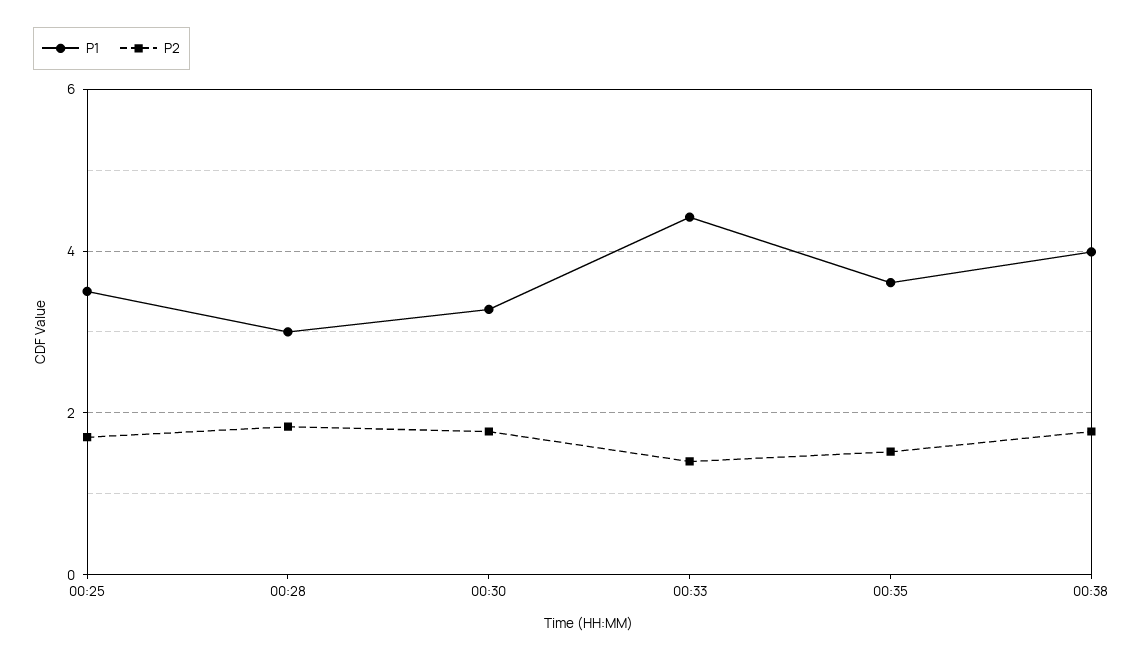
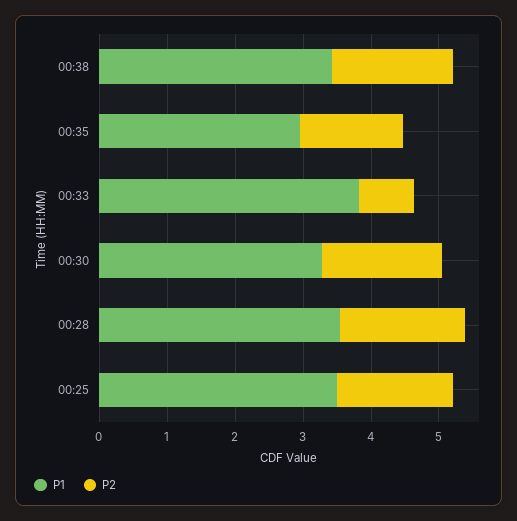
  {
    "P1": {
      "00:25": 3.6,
-     "00:28": 3,
+     "00:28": 3.6,
      "00:30": 3.2,
-     "00:33": 4.4,
+     "00:33": 3.8,
-     "00:35": 3.6,
+     "00:35": 3,
-     "00:38": 4
+     "00:38": 3.4
    },
    "P2": {
      "00:25": 1.8,
      "00:28": 1.8,
      "00:30": 1.8,
-     "00:33": 1.4,
+     "00:33": 0.8,
      "00:35": 1.6,
      "00:38": 1.8
    }
  }

